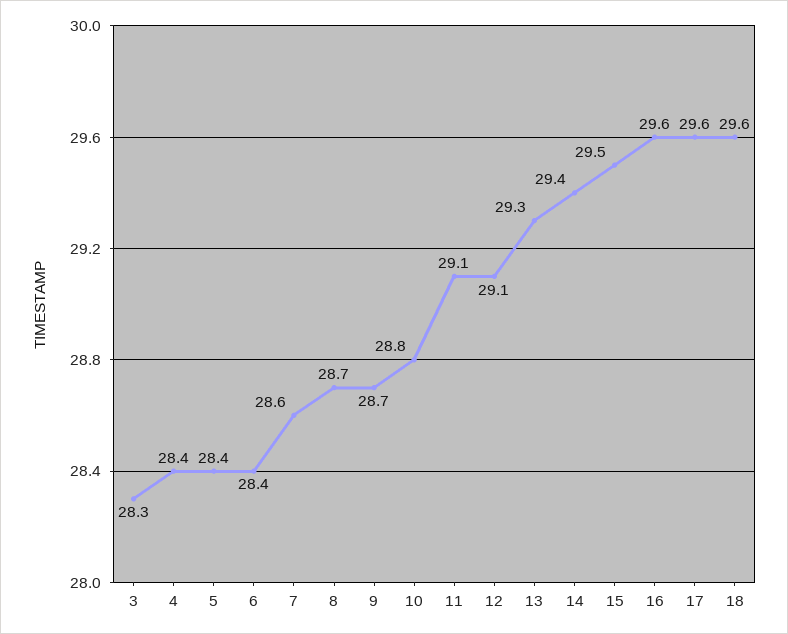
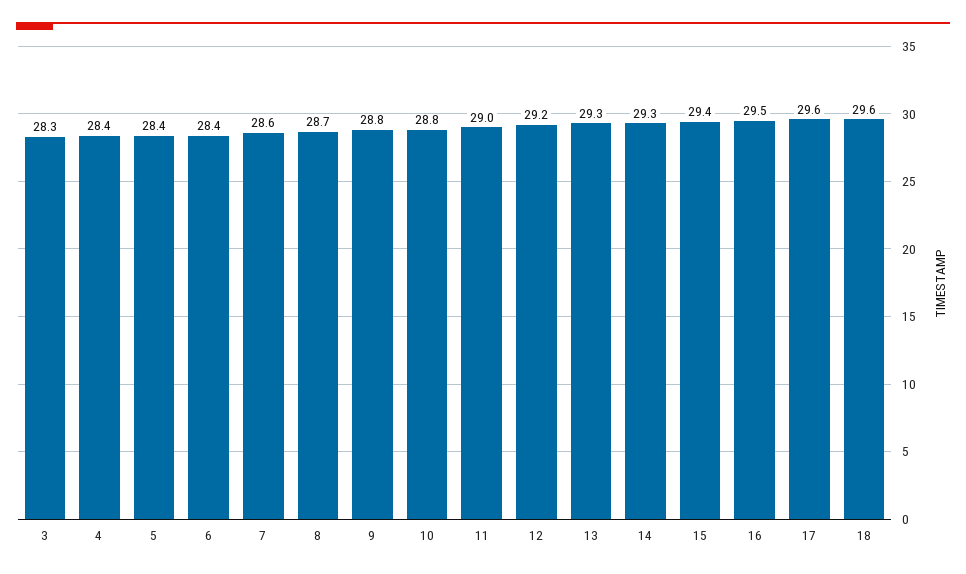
  {
    "3": 28.3,
    "4": 28.4,
    "5": 28.4,
    "6": 28.4,
    "7": 28.6,
    "8": 28.7,
-   "9": 28.7,
+   "9": 28.8,
    "10": 28.8,
-   "11": 29.1,
+   "11": 29,
-   "12": 29.1,
+   "12": 29.2,
    "13": 29.3,
-   "14": 29.4,
+   "14": 29.3,
-   "15": 29.5,
+   "15": 29.4,
-   "16": 29.6,
+   "16": 29.5,
    "17": 29.6,
    "18": 29.6
  }

